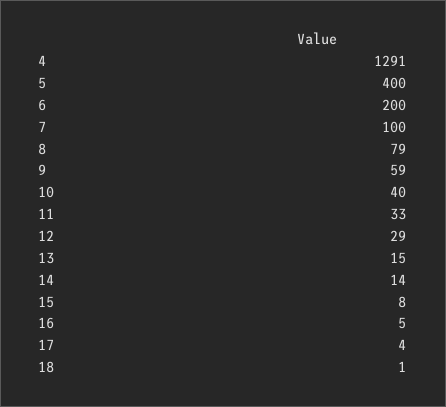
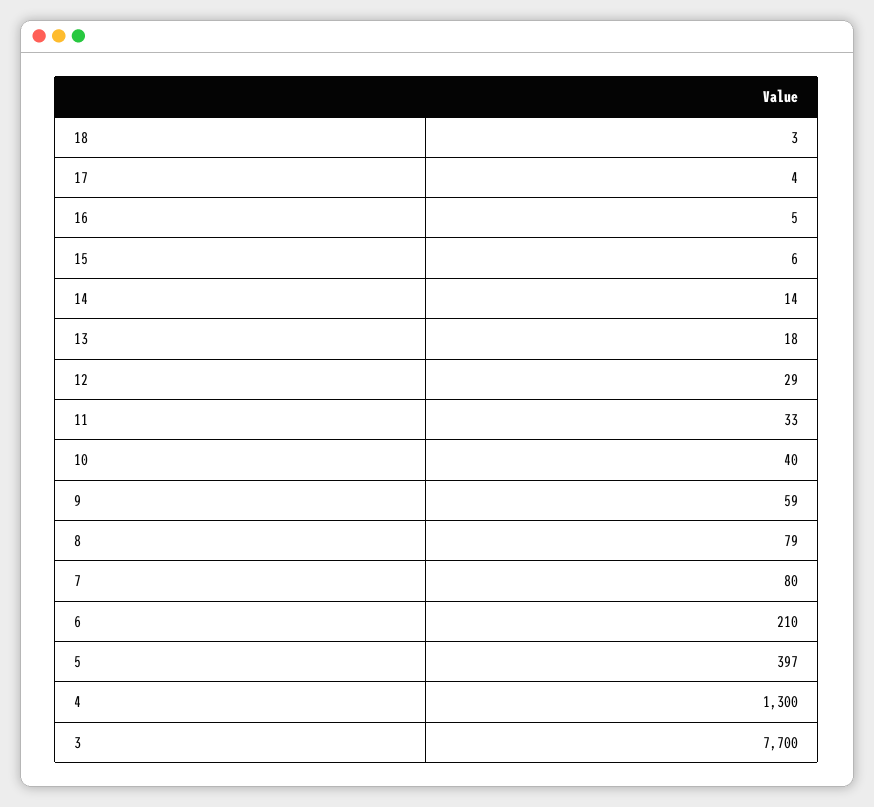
  {
-   "4": 1291,
+   "4": 1300,
-   "5": 400,
+   "5": 397,
-   "6": 200,
+   "6": 210,
-   "7": 100,
+   "7": 80,
    "8": 79,
    "9": 59,
    "10": 40,
    "11": 33,
    "12": 29,
-   "13": 15,
+   "13": 18,
    "14": 14,
-   "15": 8,
+   "15": 6,
    "16": 5,
    "17": 4,
-   "18": 1
+   "18": 3,
+   "3": 7700
  }

